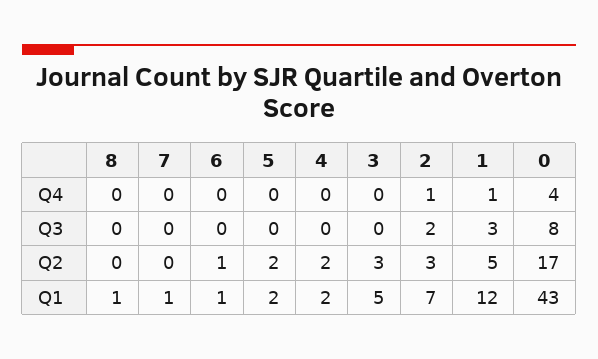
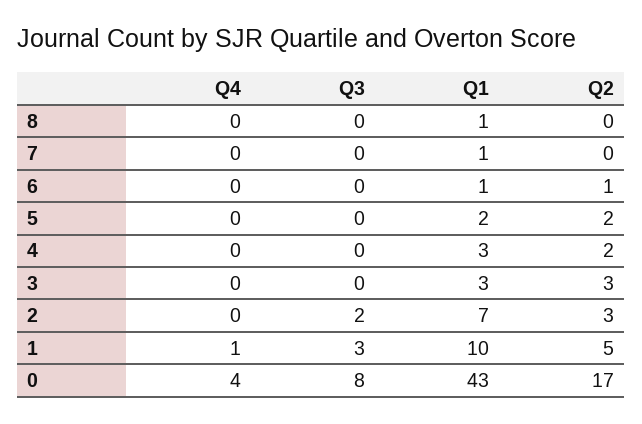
  {
    "8": {
      "Q4": 0,
      "Q3": 0,
      "Q2": 0,
      "Q1": 1
    },
    "7": {
      "Q4": 0,
      "Q3": 0,
      "Q2": 0,
      "Q1": 1
    },
    "6": {
      "Q4": 0,
      "Q3": 0,
      "Q2": 1,
      "Q1": 1
    },
    "5": {
      "Q4": 0,
      "Q3": 0,
      "Q2": 2,
      "Q1": 2
    },
    "4": {
      "Q4": 0,
      "Q3": 0,
      "Q2": 2,
-     "Q1": 2
+     "Q1": 3
    },
    "3": {
      "Q4": 0,
      "Q3": 0,
      "Q2": 3,
-     "Q1": 5
+     "Q1": 3
    },
    "2": {
-     "Q4": 1,
+     "Q4": 0,
      "Q3": 2,
      "Q2": 3,
      "Q1": 7
    },
    "1": {
      "Q4": 1,
      "Q3": 3,
      "Q2": 5,
-     "Q1": 12
+     "Q1": 10
    },
    "0": {
      "Q4": 4,
      "Q3": 8,
      "Q2": 17,
      "Q1": 43
    }
  }

